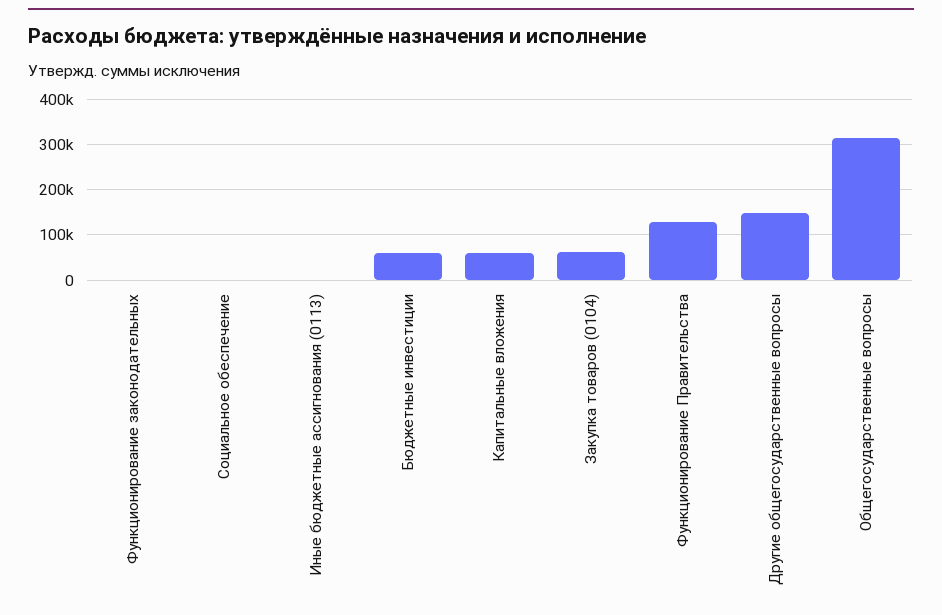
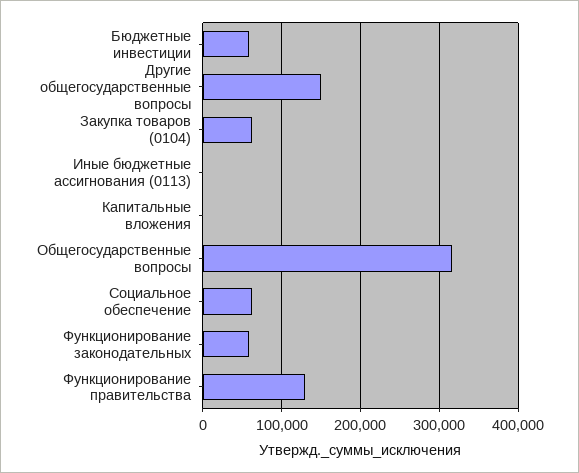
  {
-   "Функционирование законодательных": 0,
+   "Функционирование законодательных": 60000,
-   "Социальное обеспечение": 0,
+   "Социальное обеспечение": 60000,
    "Иные бюджетные ассигнования (0113)": 0,
    "Бюджетные инвестиции": 60000,
-   "Капитальные вложения": 60000,
+   "Капитальные вложения": 0,
    "Закупка товаров (0104)": 60000,
    "Функционирование Правительства": 130000,
    "Другие общегосударственные вопросы": 150000,
    "Общегосударственные вопросы": 320000
  }

